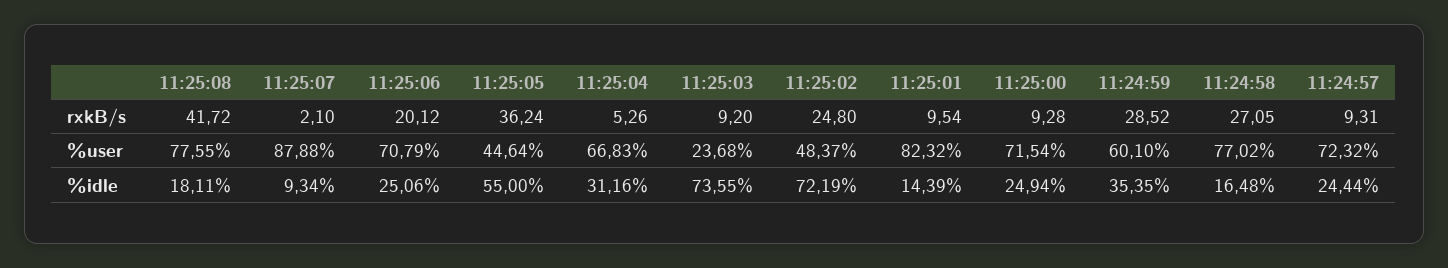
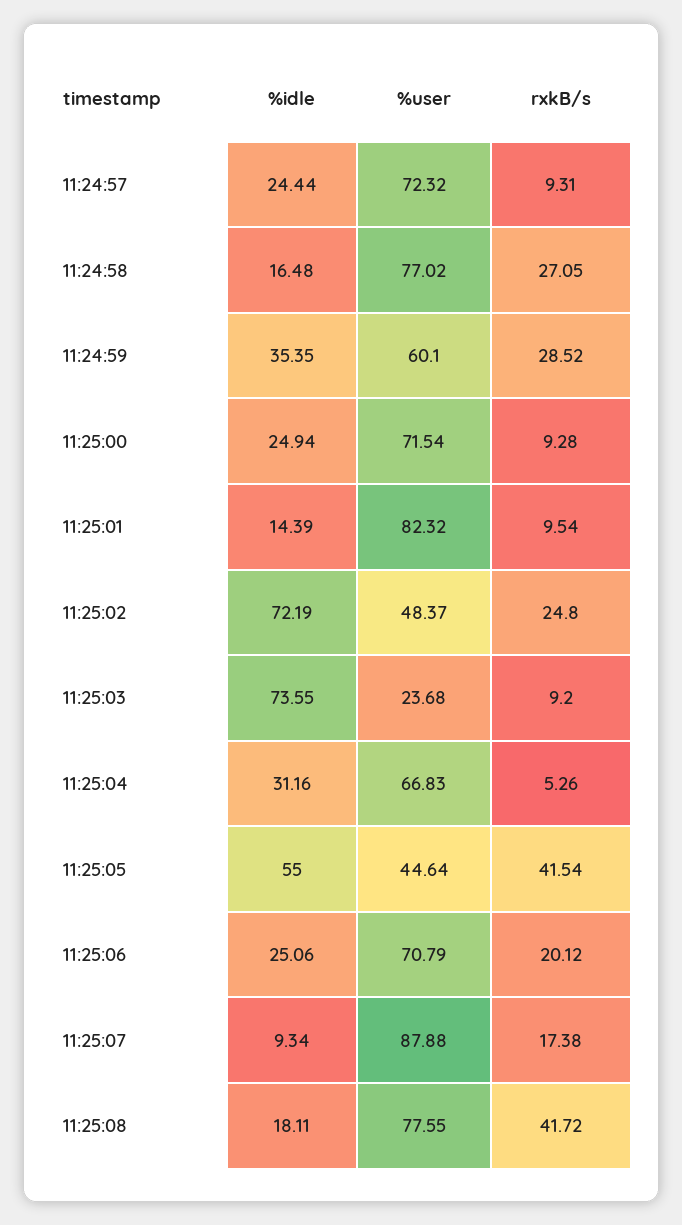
  {
    "11:25:08": {
      "rxkB/s": 41.72,
      "%user": 77.55,
      "%idle": 18.11
    },
    "11:25:07": {
-     "rxkB/s": 2.1,
+     "rxkB/s": 17.38,
      "%user": 87.88,
      "%idle": 9.34
    },
    "11:25:06": {
      "rxkB/s": 20.12,
      "%user": 70.79,
      "%idle": 25.06
    },
    "11:25:05": {
-     "rxkB/s": 36.24,
+     "rxkB/s": 41.54,
      "%user": 44.64,
      "%idle": 55
    },
    "11:25:04": {
      "rxkB/s": 5.26,
      "%user": 66.83,
      "%idle": 31.16
    },
    "11:25:03": {
      "rxkB/s": 9.2,
      "%user": 23.68,
      "%idle": 73.55
    },
    "11:25:02": {
      "rxkB/s": 24.8,
      "%user": 48.37,
      "%idle": 72.19
    },
    "11:25:01": {
      "rxkB/s": 9.54,
      "%user": 82.32,
      "%idle": 14.39
    },
    "11:25:00": {
      "rxkB/s": 9.28,
      "%user": 71.54,
      "%idle": 24.94
    },
    "11:24:59": {
      "rxkB/s": 28.52,
      "%user": 60.1,
      "%idle": 35.35
    },
    "11:24:58": {
      "rxkB/s": 27.05,
      "%user": 77.02,
      "%idle": 16.48
    },
    "11:24:57": {
      "rxkB/s": 9.31,
      "%user": 72.32,
      "%idle": 24.44
    }
  }

